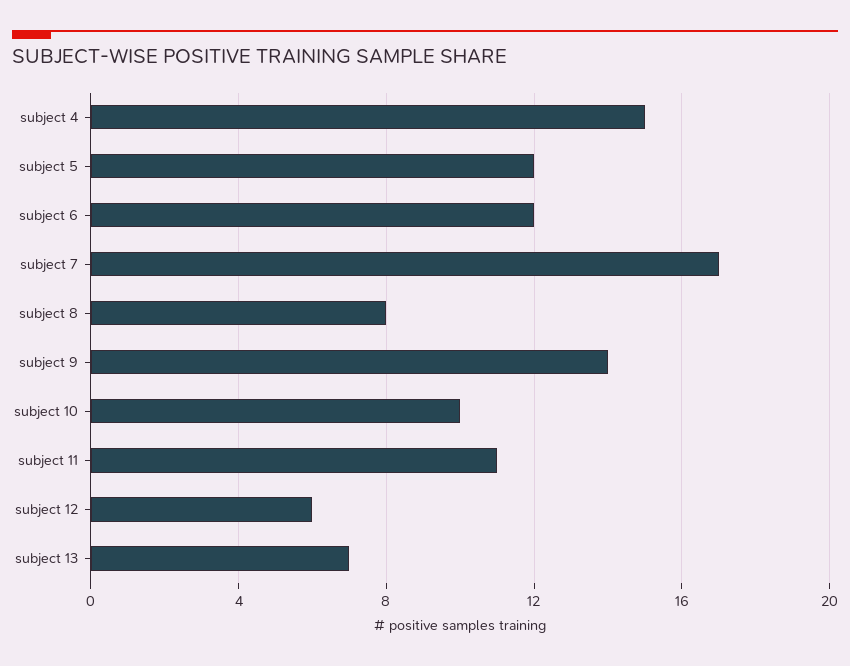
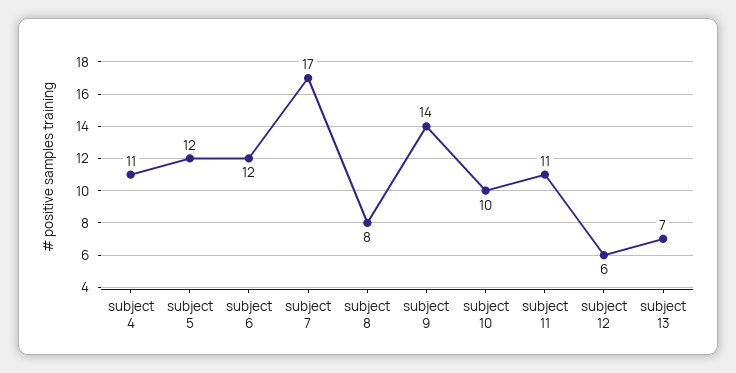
  {
-   "subject 4": 15,
+   "subject 4": 11,
    "subject 5": 12,
    "subject 6": 12,
    "subject 7": 17,
    "subject 8": 8,
    "subject 9": 14,
    "subject 10": 10,
    "subject 11": 11,
    "subject 12": 6,
    "subject 13": 7
  }

